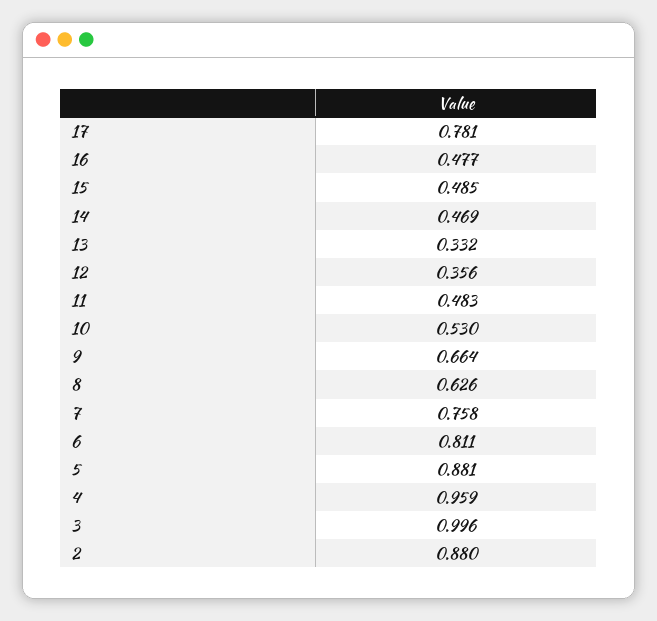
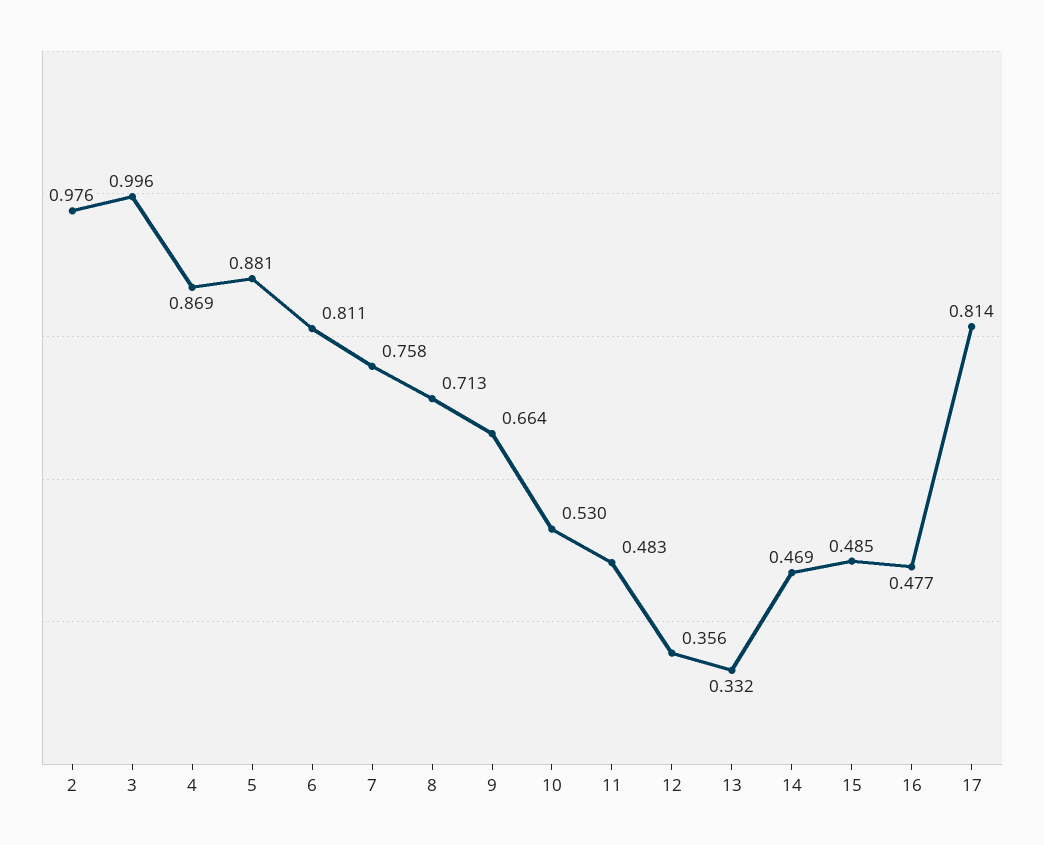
  {
-   "17": 0.781,
+   "17": 0.814,
    "16": 0.477,
    "15": 0.485,
    "14": 0.469,
    "13": 0.332,
    "12": 0.356,
    "11": 0.483,
    "10": 0.53,
    "9": 0.664,
-   "8": 0.626,
+   "8": 0.713,
    "7": 0.758,
    "6": 0.811,
    "5": 0.881,
-   "4": 0.959,
+   "4": 0.869,
    "3": 0.996,
-   "2": 0.88
+   "2": 0.976
  }

